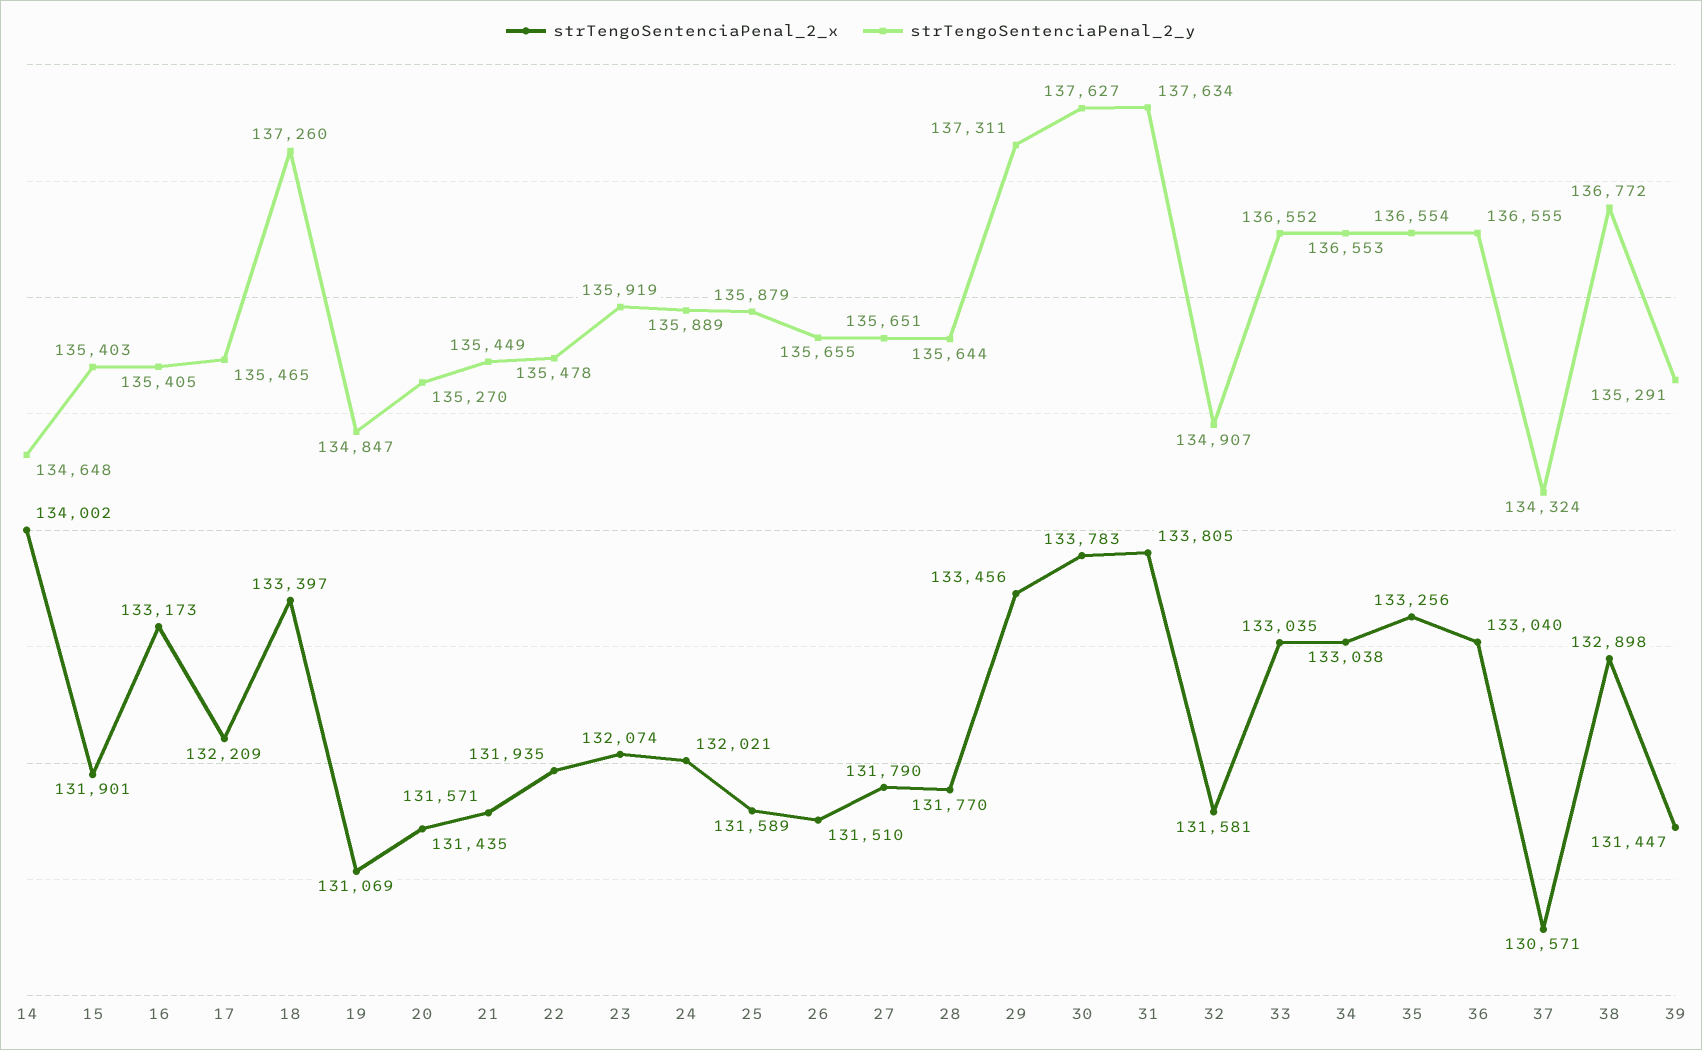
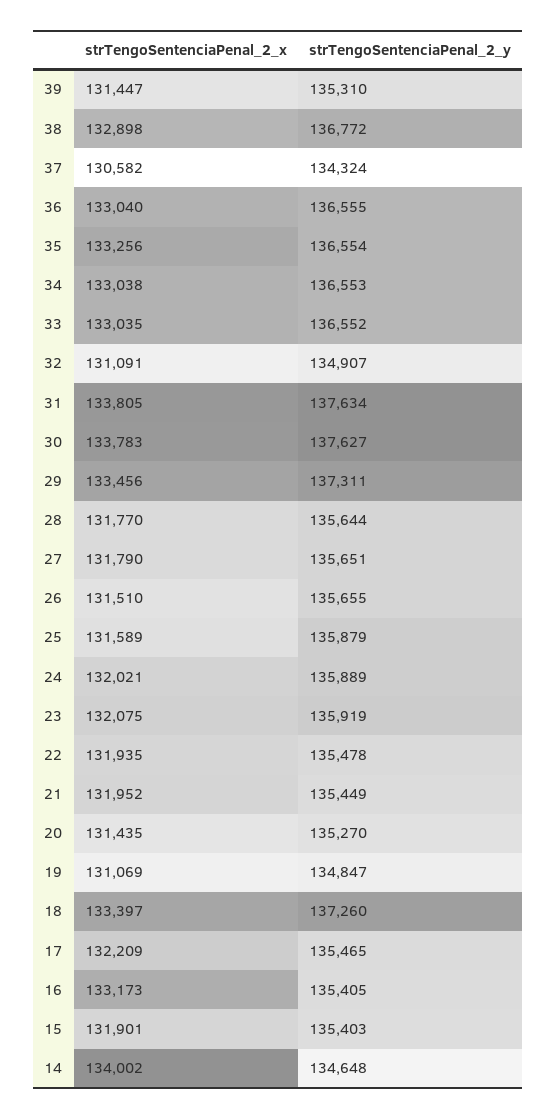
  {
    "strTengoSentenciaPenal_2_x": {
      "14": 134002,
      "15": 131901,
      "16": 133173,
      "17": 132209,
      "18": 133397,
      "19": 131069,
      "20": 131435,
-     "21": 131571,
+     "21": 131952,
      "22": 131935,
-     "23": 132074,
+     "23": 132075,
      "24": 132021,
      "25": 131589,
      "26": 131510,
      "27": 131790,
      "28": 131770,
      "29": 133456,
      "30": 133783,
      "31": 133805,
-     "32": 131581,
+     "32": 131091,
      "33": 133035,
      "34": 133038,
      "35": 133256,
      "36": 133040,
-     "37": 130571,
+     "37": 130582,
      "38": 132898,
      "39": 131447
    },
    "strTengoSentenciaPenal_2_y": {
      "14": 134648,
      "15": 135403,
      "16": 135405,
      "17": 135465,
      "18": 137260,
      "19": 134847,
      "20": 135270,
      "21": 135449,
      "22": 135478,
      "23": 135919,
      "24": 135889,
      "25": 135879,
      "26": 135655,
      "27": 135651,
      "28": 135644,
      "29": 137311,
      "30": 137627,
      "31": 137634,
      "32": 134907,
      "33": 136552,
      "34": 136553,
      "35": 136554,
      "36": 136555,
      "37": 134324,
      "38": 136772,
-     "39": 135291
+     "39": 135310
    }
  }

